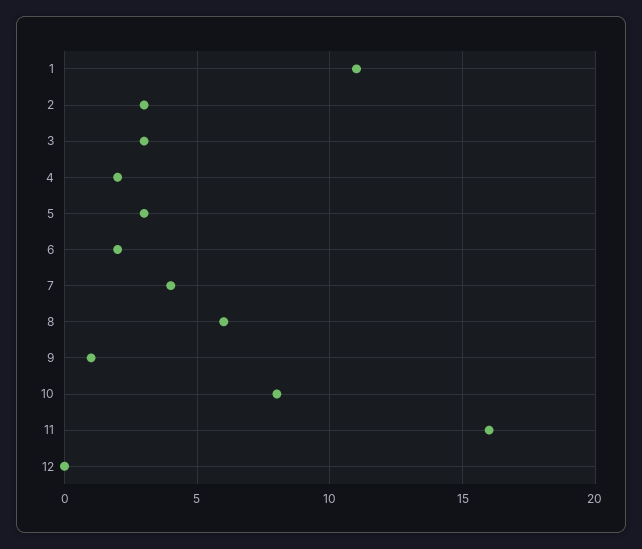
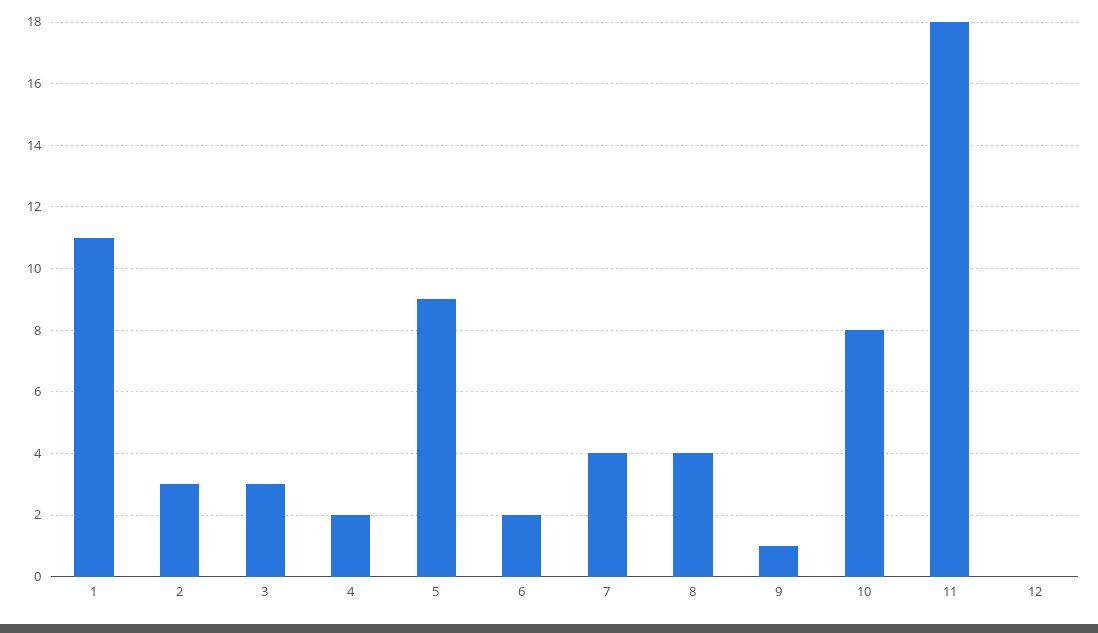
  {
    "1": 11,
    "2": 3,
    "3": 3,
    "4": 2,
-   "5": 3,
+   "5": 9,
    "6": 2,
    "7": 4,
-   "8": 6,
+   "8": 4,
    "9": 1,
    "10": 8,
-   "11": 16,
+   "11": 18,
    "12": 0
  }

